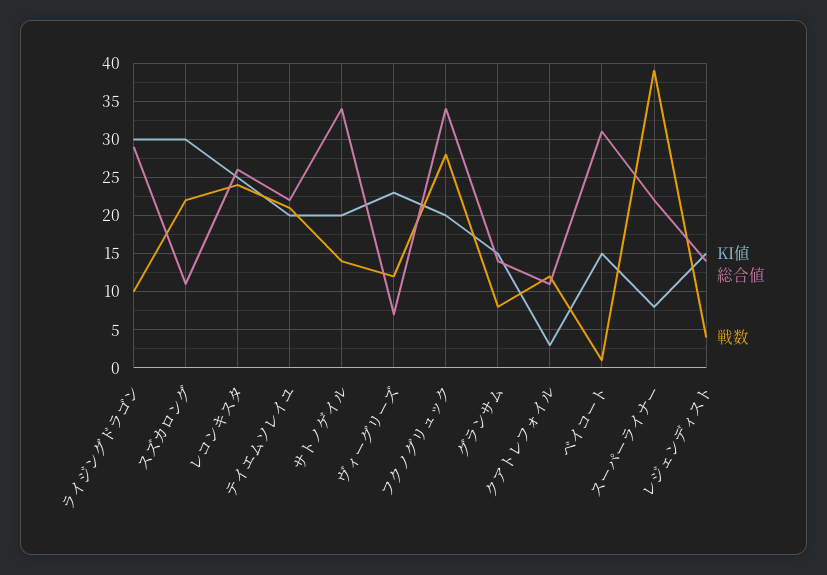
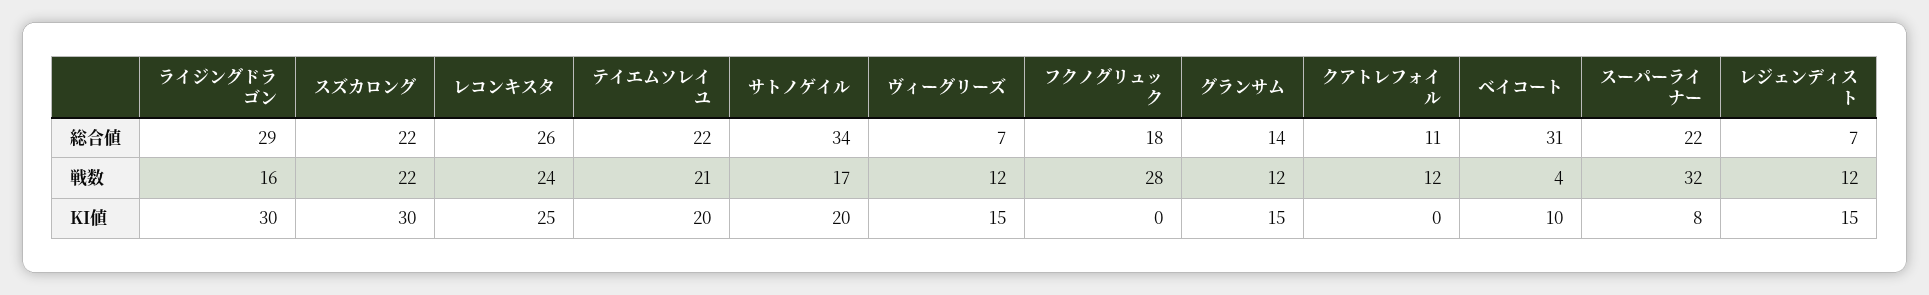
  {
    "KI値": {
      "ライジングドラゴン": 30,
      "スズカロング": 30,
      "レコンキスタ": 25,
      "テイエムソレイユ": 20,
      "サトノゲイル": 20,
-     "ヴィーグリーズ": 23,
+     "ヴィーグリーズ": 15,
-     "フクノグリュック": 20,
+     "フクノグリュック": 0,
      "グランサム": 15,
-     "クアトレフォイル": 3,
+     "クアトレフォイル": 0,
-     "ベイコート": 15,
+     "ベイコート": 10,
      "スーパーライナー": 8,
      "レジェンディスト": 15
    },
    "総合値": {
      "ライジングドラゴン": 29,
-     "スズカロング": 11,
+     "スズカロング": 22,
      "レコンキスタ": 26,
      "テイエムソレイユ": 22,
      "サトノゲイル": 34,
      "ヴィーグリーズ": 7,
-     "フクノグリュック": 34,
+     "フクノグリュック": 18,
      "グランサム": 14,
      "クアトレフォイル": 11,
      "ベイコート": 31,
      "スーパーライナー": 22,
-     "レジェンディスト": 14
+     "レジェンディスト": 7
    },
    "戦数": {
-     "ライジングドラゴン": 10,
+     "ライジングドラゴン": 16,
      "スズカロング": 22,
      "レコンキスタ": 24,
      "テイエムソレイユ": 21,
-     "サトノゲイル": 14,
+     "サトノゲイル": 17,
      "ヴィーグリーズ": 12,
      "フクノグリュック": 28,
-     "グランサム": 8,
+     "グランサム": 12,
      "クアトレフォイル": 12,
-     "ベイコート": 1,
+     "ベイコート": 4,
-     "スーパーライナー": 39,
+     "スーパーライナー": 32,
-     "レジェンディスト": 4
+     "レジェンディスト": 12
    }
  }

